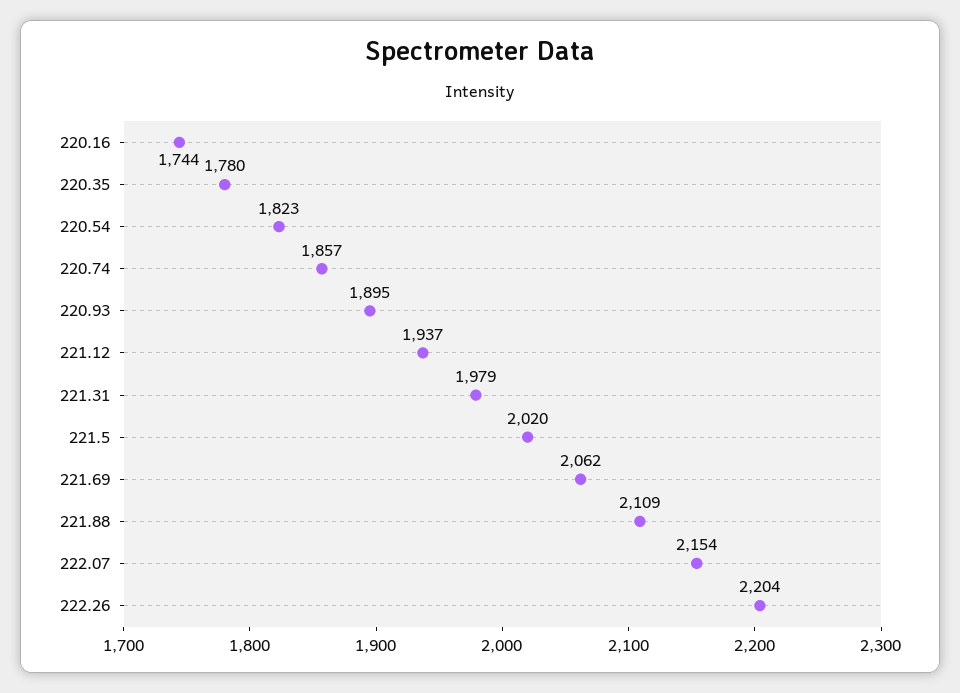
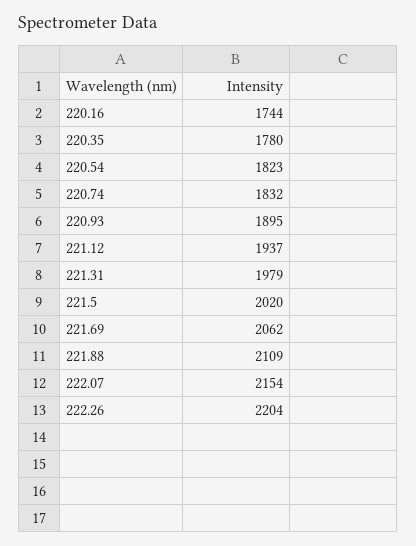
  {
    "220.16": 1744,
    "220.35": 1780,
    "220.54": 1823,
-   "220.74": 1857,
+   "220.74": 1832,
    "220.93": 1895,
    "221.12": 1937,
    "221.31": 1979,
    "221.5": 2020,
    "221.69": 2062,
    "221.88": 2109,
    "222.07": 2154,
    "222.26": 2204
  }

